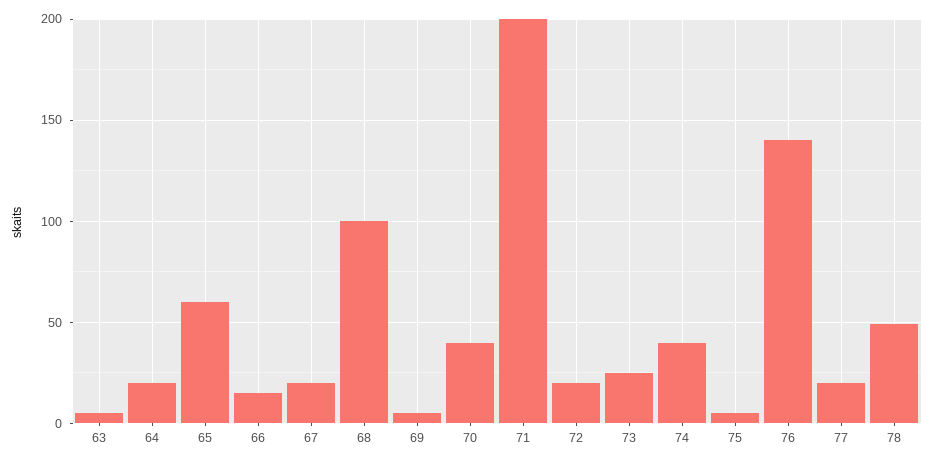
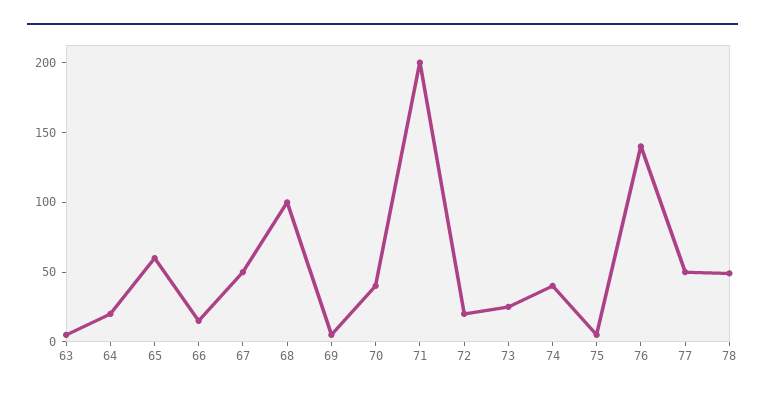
  {
    "63": 5,
    "64": 20,
    "65": 60,
    "66": 15,
-   "67": 20,
+   "67": 50,
    "68": 100,
    "69": 5,
    "70": 40,
    "71": 200,
    "72": 20,
    "73": 25,
    "74": 40,
    "75": 5,
    "76": 140,
-   "77": 20,
+   "77": 50,
    "78": 50
  }

